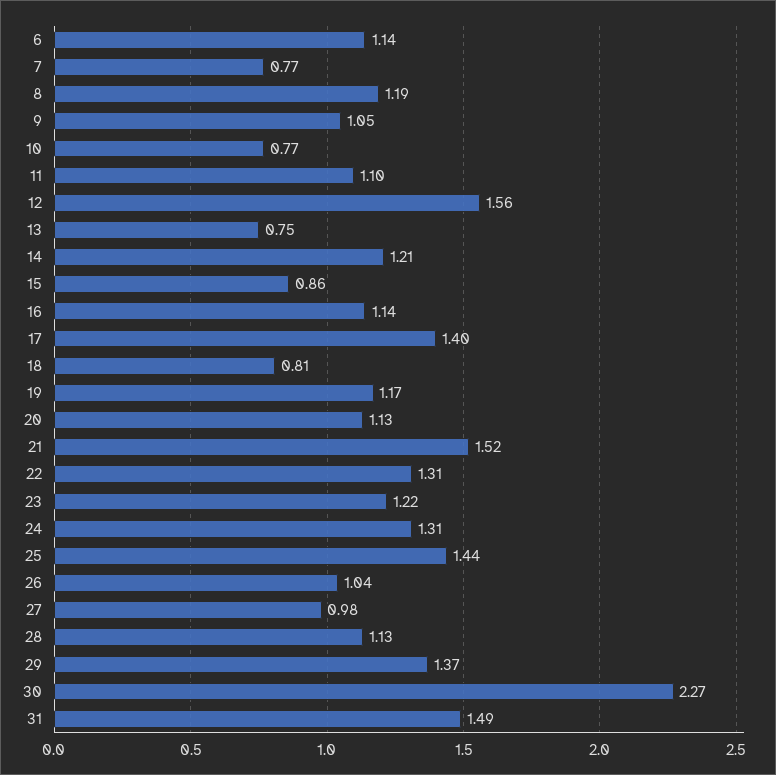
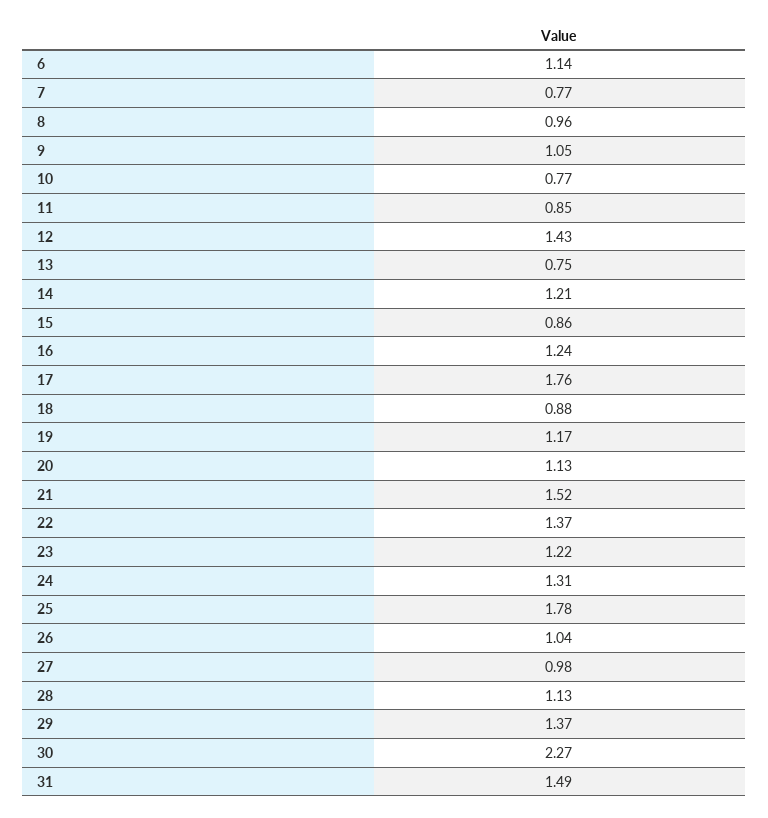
  {
    "6": 1.14,
    "7": 0.77,
-   "8": 1.19,
+   "8": 0.96,
    "9": 1.05,
    "10": 0.77,
-   "11": 1.1,
+   "11": 0.85,
-   "12": 1.56,
+   "12": 1.43,
    "13": 0.75,
    "14": 1.21,
    "15": 0.86,
-   "16": 1.14,
+   "16": 1.24,
-   "17": 1.4,
+   "17": 1.76,
-   "18": 0.81,
+   "18": 0.88,
    "19": 1.17,
    "20": 1.13,
    "21": 1.52,
-   "22": 1.31,
+   "22": 1.37,
    "23": 1.22,
    "24": 1.31,
-   "25": 1.44,
+   "25": 1.78,
    "26": 1.04,
    "27": 0.98,
    "28": 1.13,
    "29": 1.37,
    "30": 2.27,
    "31": 1.49
  }

